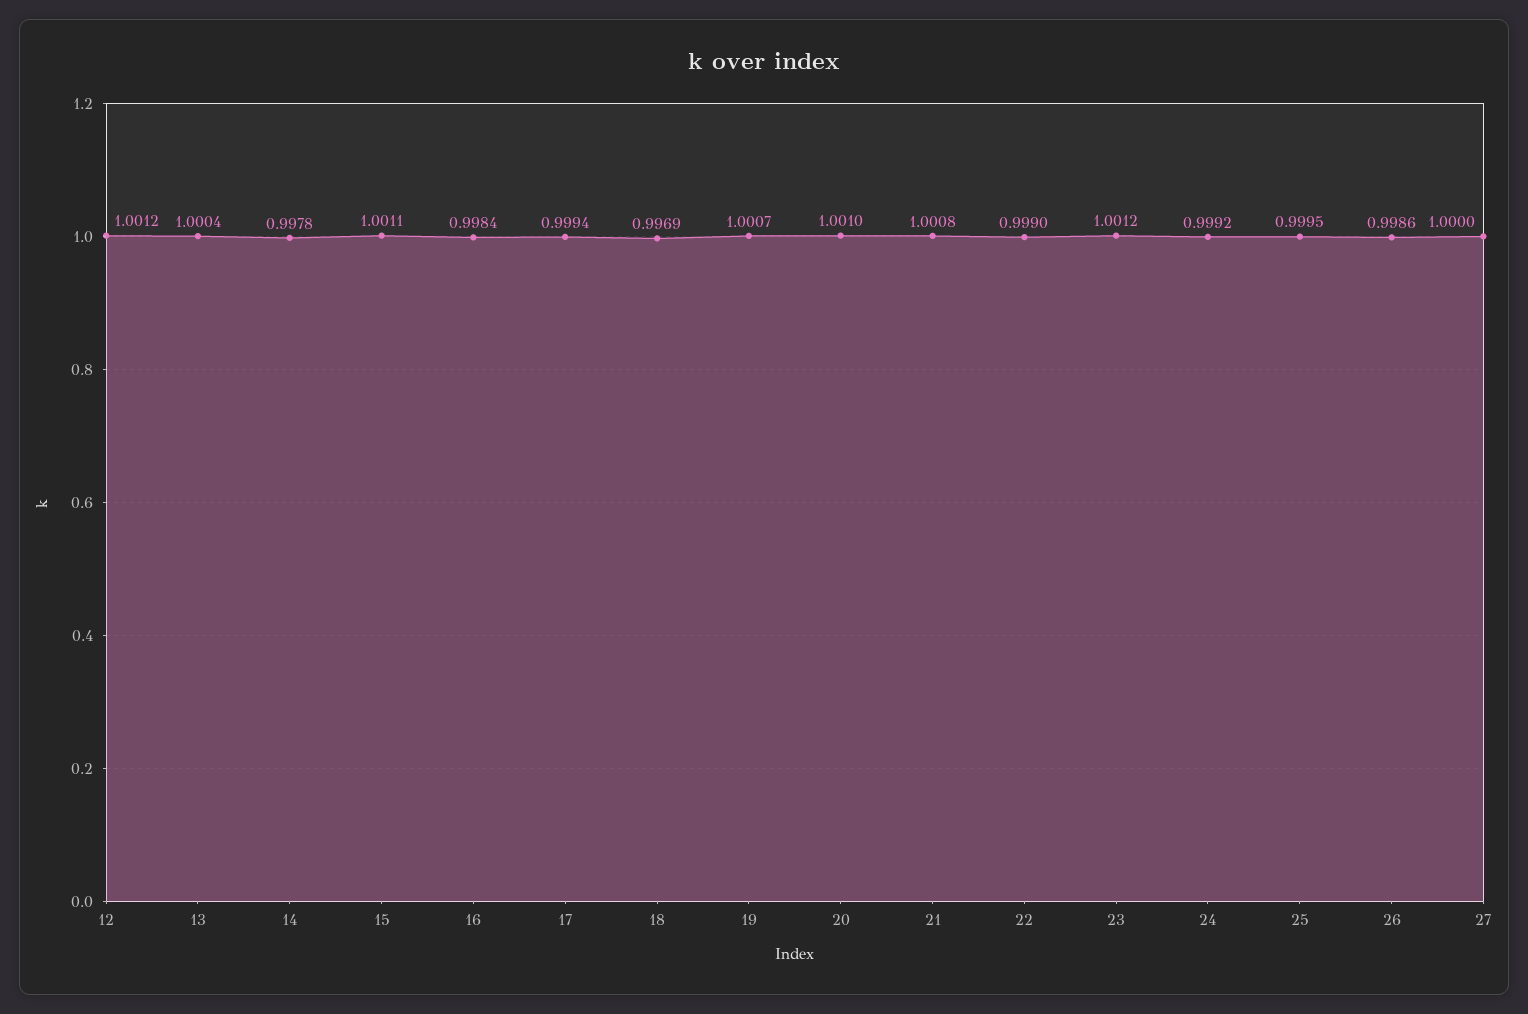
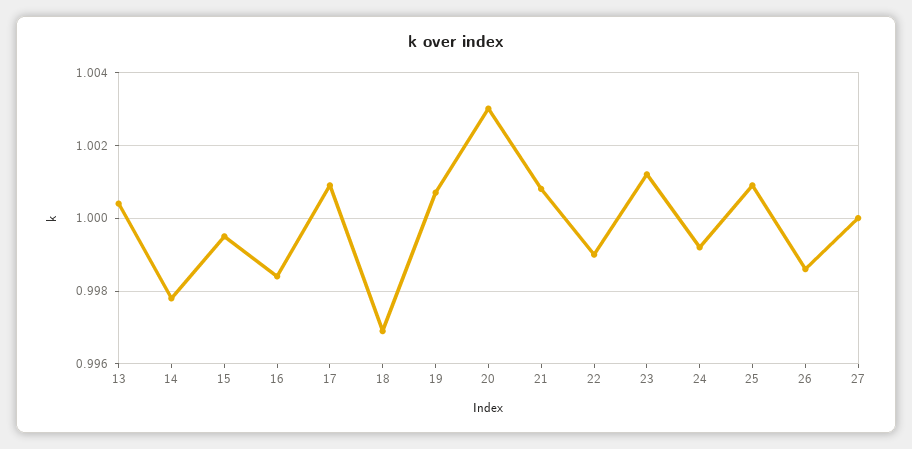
  {
-   "12": 1.0012,
    "13": 1.0004,
    "14": 0.9978,
-   "15": 1.0011,
+   "15": 0.9995,
    "16": 0.9984,
-   "17": 0.9994,
+   "17": 1.001,
    "18": 0.9969,
    "19": 1.0007,
-   "20": 1.001,
+   "20": 1.003,
    "21": 1.0008,
    "22": 0.999,
    "23": 1.0012,
    "24": 0.9992,
-   "25": 0.9995,
+   "25": 1.001,
    "26": 0.9986,
    "27": 1
  }

